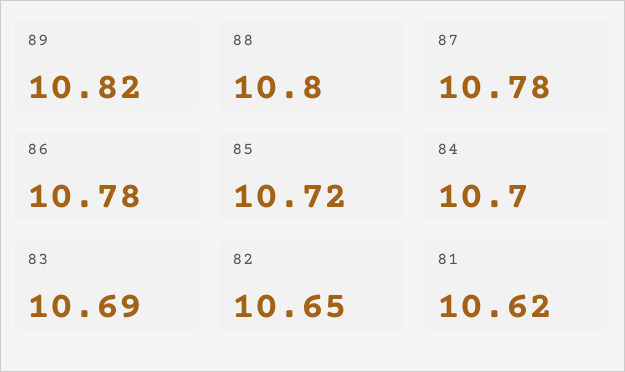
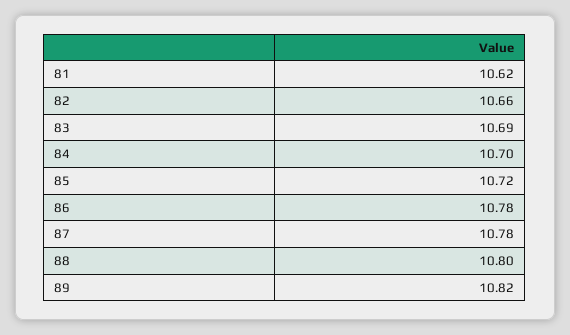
  {
    "89": 10.82,
    "88": 10.8,
    "87": 10.78,
    "86": 10.78,
    "85": 10.72,
    "84": 10.7,
    "83": 10.69,
-   "82": 10.65,
+   "82": 10.66,
    "81": 10.62
  }

